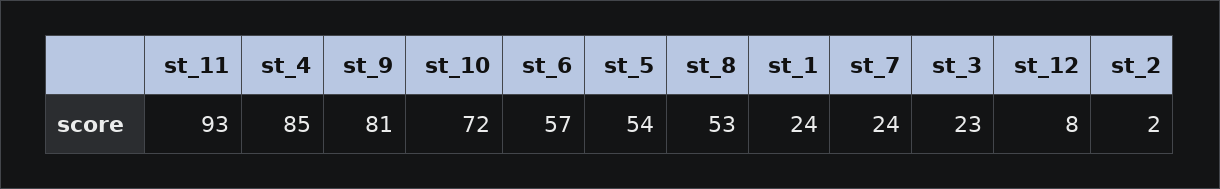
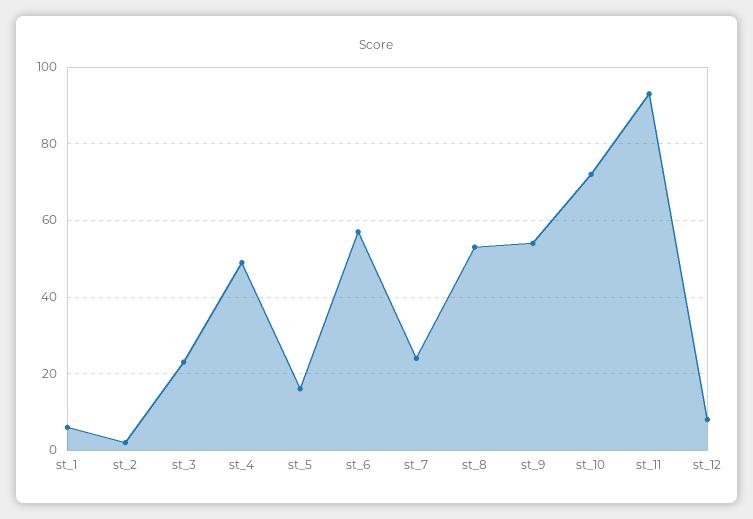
  {
    "st_11": 93,
-   "st_4": 85,
+   "st_4": 50,
-   "st_9": 81,
+   "st_9": 55,
    "st_10": 72,
    "st_6": 57,
-   "st_5": 54,
+   "st_5": 15,
    "st_8": 53,
-   "st_1": 24,
+   "st_1": 5,
    "st_7": 24,
    "st_3": 23,
    "st_12": 8,
    "st_2": 2
  }

